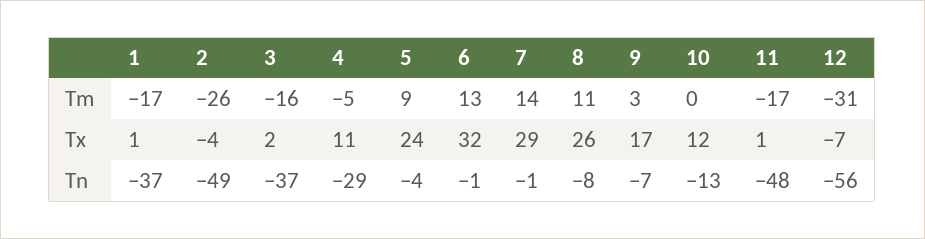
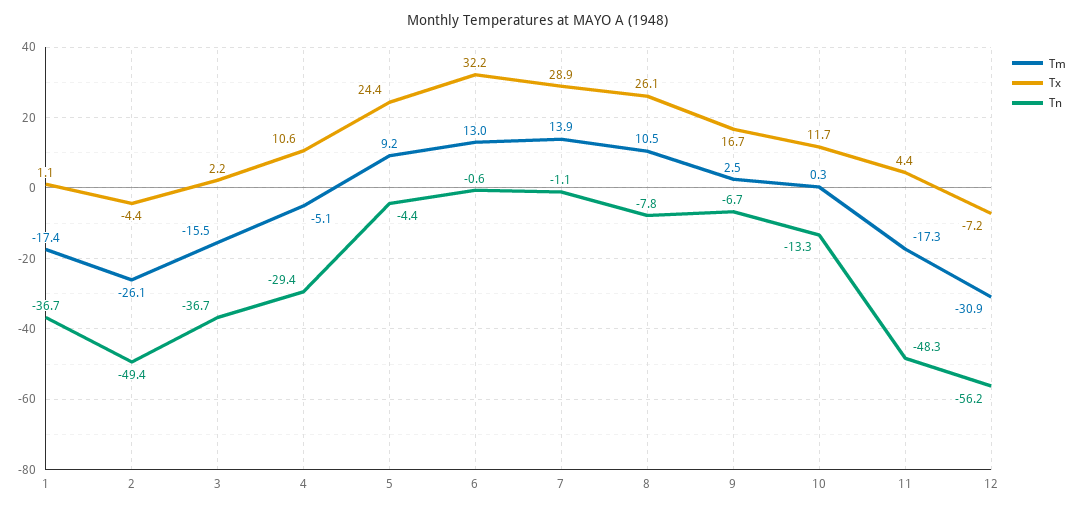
  {
    "Tm": {
      "1": -17.4,
      "2": -26.1,
      "3": -15.5,
      "4": -5.1,
      "5": 9.2,
      "6": 13,
      "7": 13.9,
      "8": 10.5,
      "9": 2.5,
      "10": 0.3,
      "11": -17.3,
      "12": -30.9
    },
    "Tx": {
      "1": 1.1,
      "2": -4.4,
      "3": 2.2,
      "4": 10.6,
      "5": 24.4,
      "6": 32.2,
      "7": 28.9,
      "8": 26.1,
      "9": 16.7,
      "10": 11.7,
-     "11": 1,
+     "11": 4.4,
      "12": -7.2
    },
    "Tn": {
      "1": -36.7,
      "2": -49.4,
      "3": -36.7,
      "4": -29.4,
      "5": -4.4,
      "6": -0.6,
      "7": -1.1,
      "8": -7.8,
      "9": -6.7,
      "10": -13.3,
      "11": -48.3,
      "12": -56.2
    }
  }

